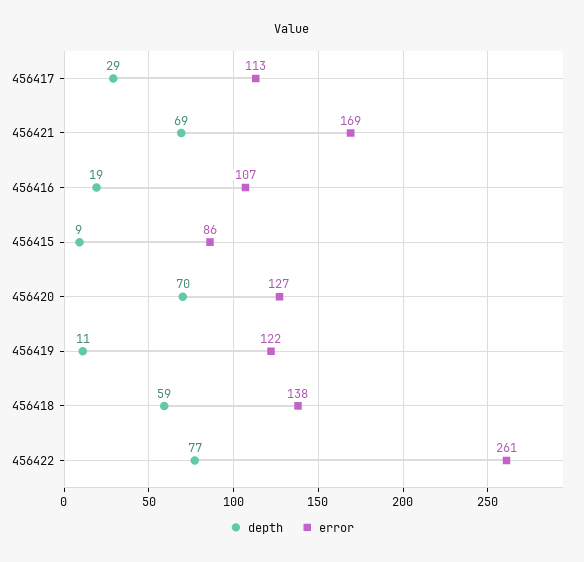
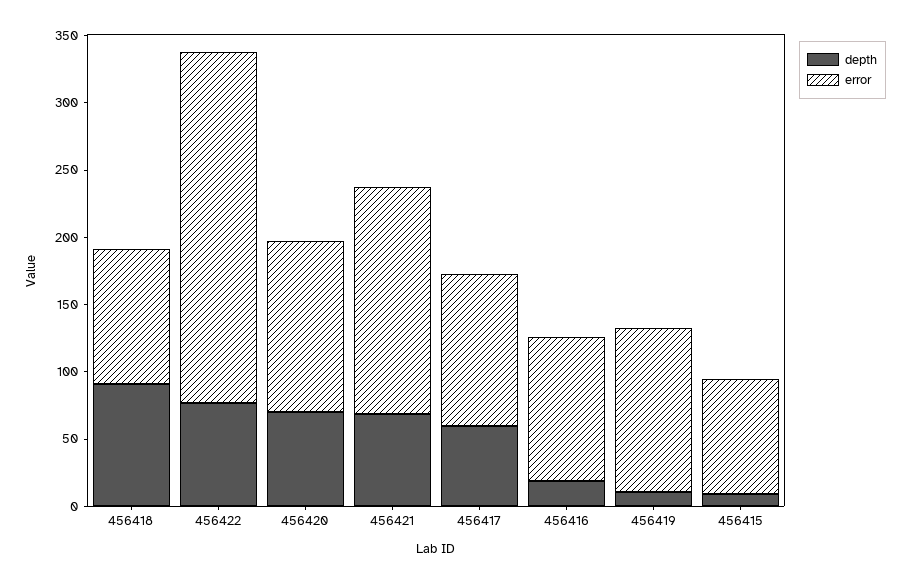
  {
    "depth": {
-     "456417": 29,
+     "456417": 60,
      "456421": 69,
      "456416": 19,
      "456415": 9,
      "456420": 70,
      "456419": 11,
-     "456418": 59,
+     "456418": 90,
      "456422": 77
    },
    "error": {
      "456417": 113,
      "456421": 169,
      "456416": 107,
      "456415": 86,
      "456420": 127,
      "456419": 122,
-     "456418": 138,
+     "456418": 100,
      "456422": 261
    }
  }

